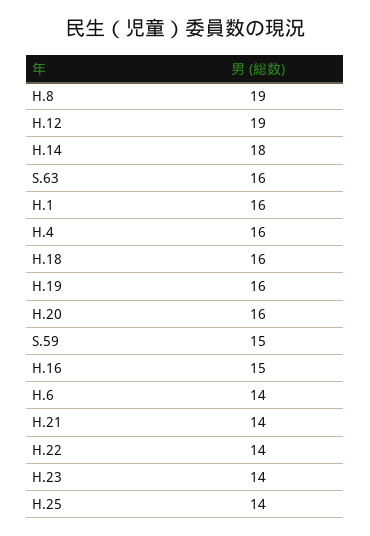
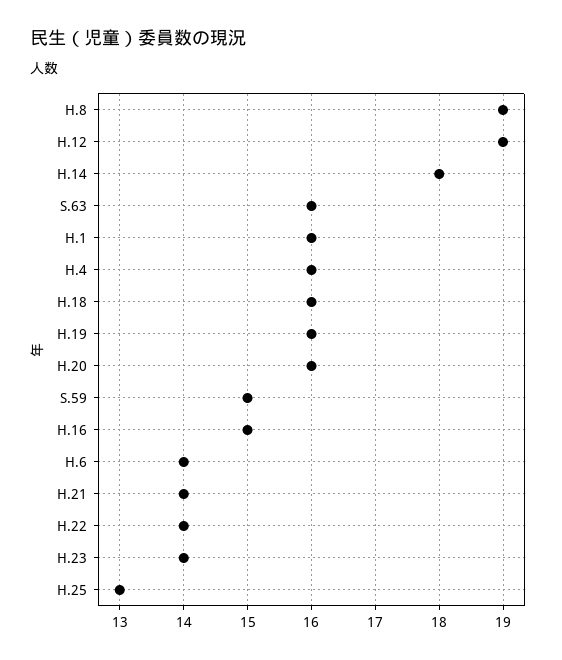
  {
    "H.8": 19,
    "H.12": 19,
    "H.14": 18,
    "S.63": 16,
    "H.1": 16,
    "H.4": 16,
    "H.18": 16,
    "H.19": 16,
    "H.20": 16,
    "S.59": 15,
    "H.16": 15,
    "H.6": 14,
    "H.21": 14,
    "H.22": 14,
    "H.23": 14,
-   "H.25": 14
+   "H.25": 13
  }

